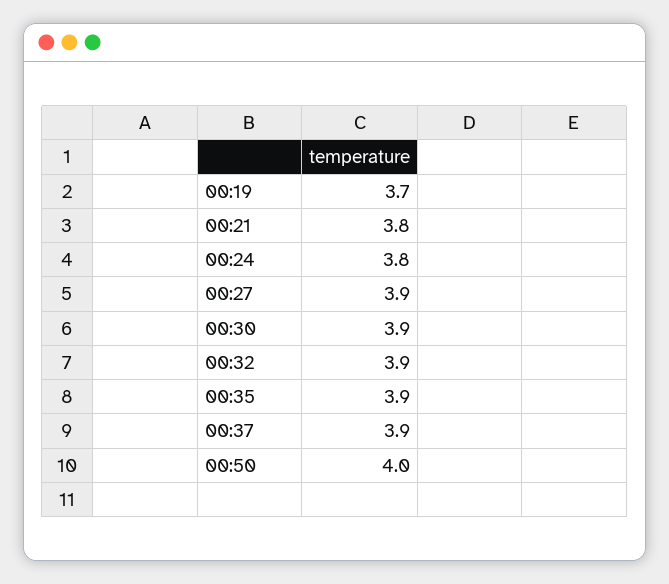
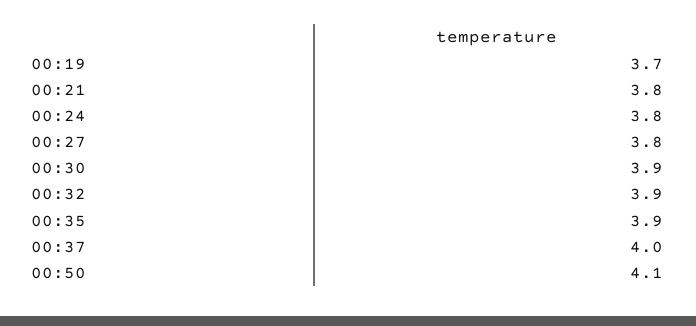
  {
    "00:19": 3.7,
    "00:21": 3.8,
    "00:24": 3.8,
-   "00:27": 3.9,
+   "00:27": 3.8,
    "00:30": 3.9,
    "00:32": 3.9,
    "00:35": 3.9,
-   "00:37": 3.9,
+   "00:37": 4,
-   "00:50": 4
+   "00:50": 4.1
  }

